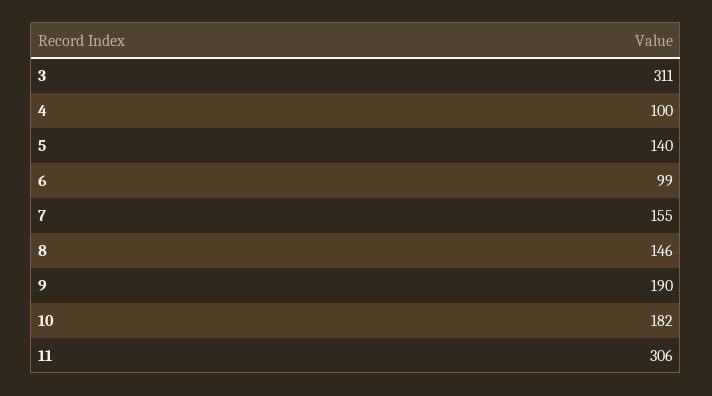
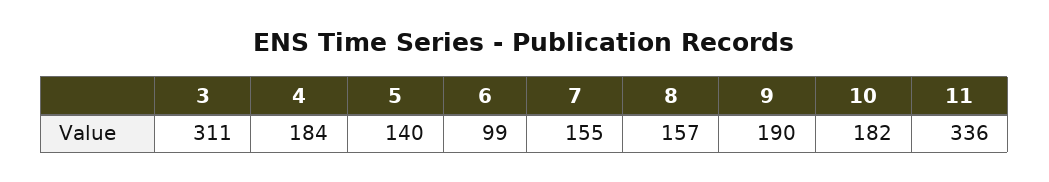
  {
    "3": 311,
-   "4": 100,
+   "4": 184,
    "5": 140,
    "6": 99,
    "7": 155,
-   "8": 146,
+   "8": 157,
    "9": 190,
    "10": 182,
-   "11": 306
+   "11": 336
  }

